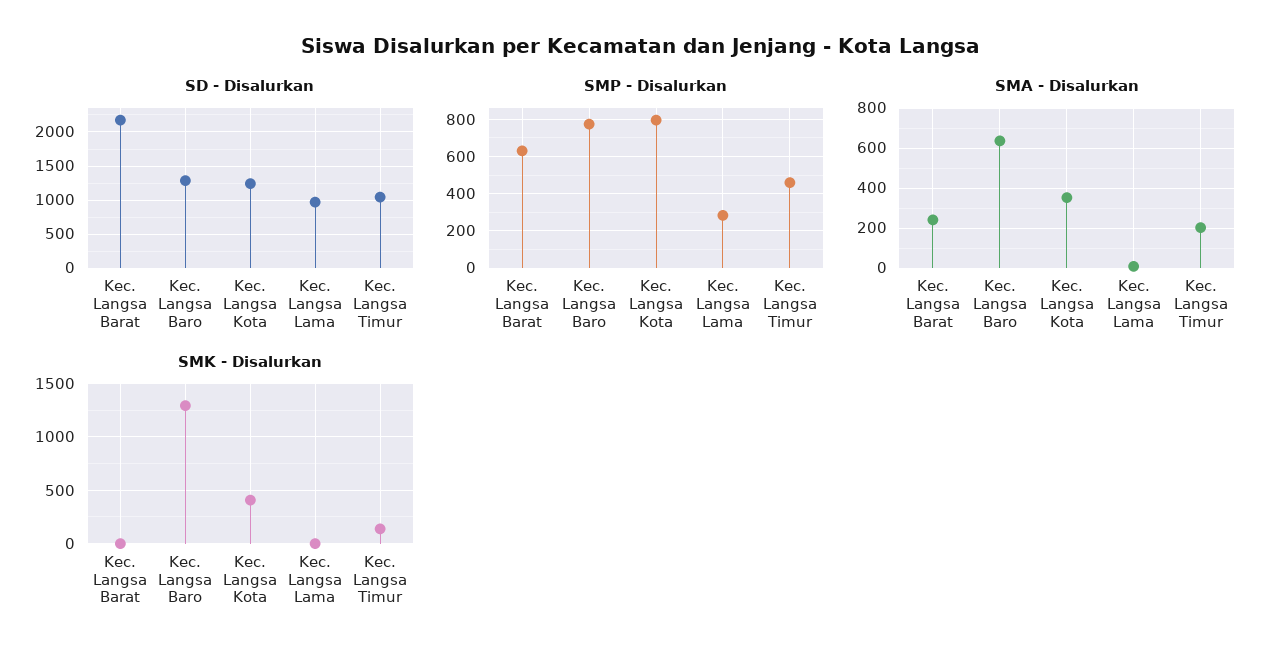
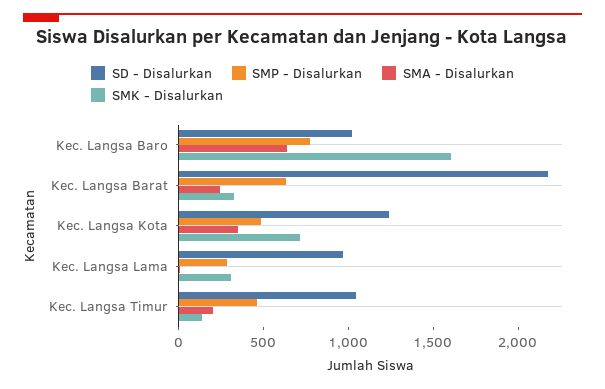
  {
    "SD - Disalurkan": {
      "Kec. Langsa Barat": 2200,
-     "Kec. Langsa Baro": 1300,
+     "Kec. Langsa Baro": 1000,
      "Kec. Langsa Kota": 1200,
      "Kec. Langsa Lama": 1000,
      "Kec. Langsa Timur": 1000
    },
    "SMP - Disalurkan": {
      "Kec. Langsa Barat": 650,
      "Kec. Langsa Baro": 750,
-     "Kec. Langsa Kota": 800,
+     "Kec. Langsa Kota": 500,
      "Kec. Langsa Lama": 300,
      "Kec. Langsa Timur": 450
    },
    "SMA - Disalurkan": {
      "Kec. Langsa Barat": 250,
      "Kec. Langsa Baro": 650,
      "Kec. Langsa Kota": 350,
      "Kec. Langsa Lama": 0,
      "Kec. Langsa Timur": 200
    },
    "SMK - Disalurkan": {
-     "Kec. Langsa Barat": 0,
+     "Kec. Langsa Barat": 300,
-     "Kec. Langsa Baro": 1300,
+     "Kec. Langsa Baro": 1600,
-     "Kec. Langsa Kota": 400,
+     "Kec. Langsa Kota": 700,
-     "Kec. Langsa Lama": 0,
+     "Kec. Langsa Lama": 300,
      "Kec. Langsa Timur": 100
    }
  }

